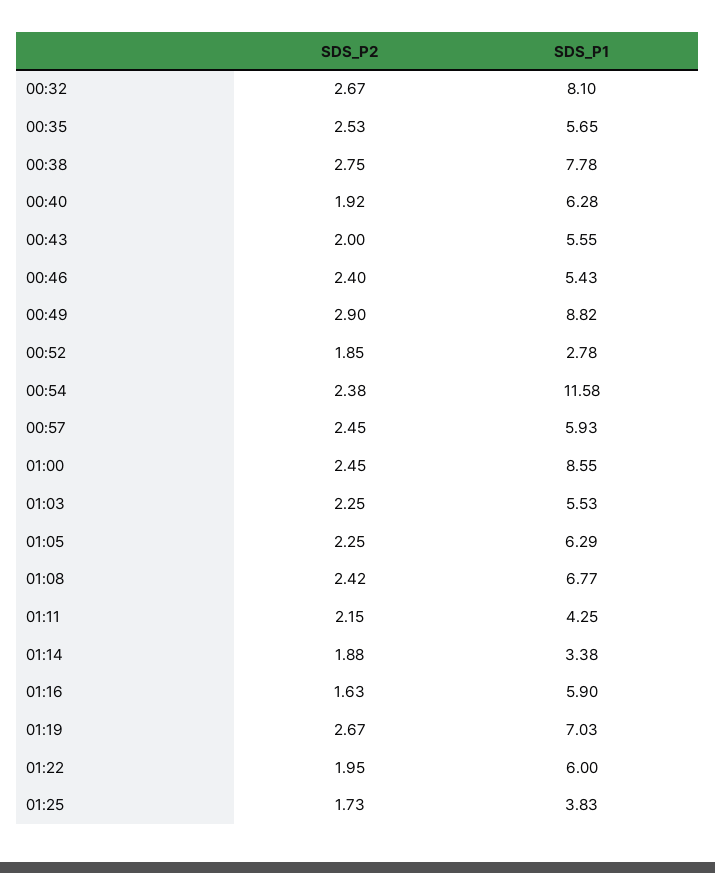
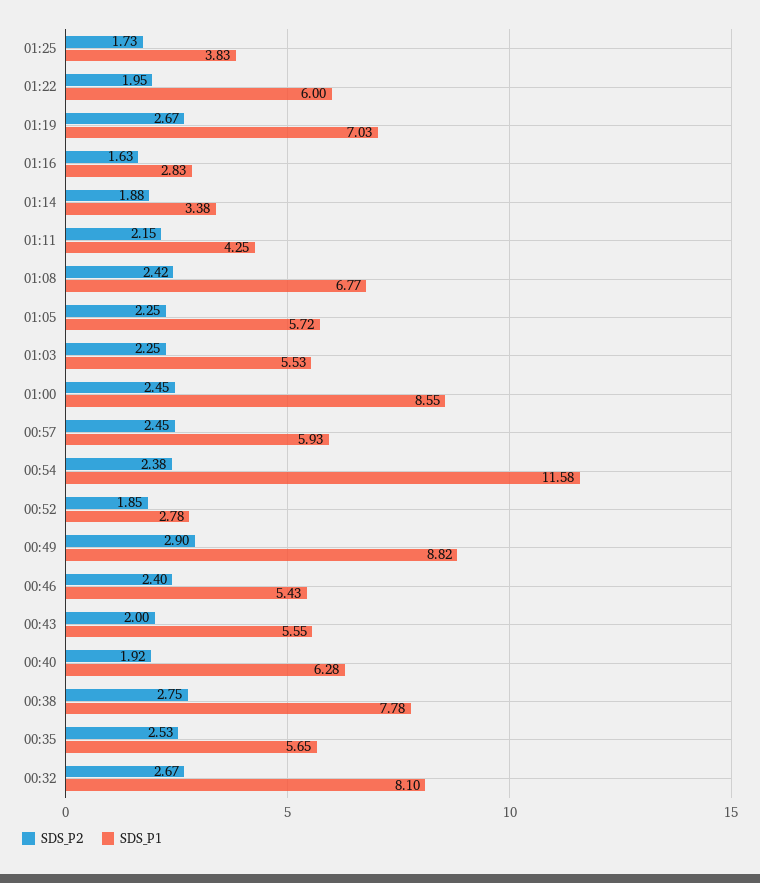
  {
    "SDS_P2": {
      "00:32": 2.67,
      "00:35": 2.53,
      "00:38": 2.75,
      "00:40": 1.92,
      "00:43": 2,
      "00:46": 2.4,
      "00:49": 2.9,
      "00:52": 1.85,
      "00:54": 2.38,
      "00:57": 2.45,
      "01:00": 2.45,
      "01:03": 2.25,
      "01:05": 2.25,
      "01:08": 2.42,
      "01:11": 2.15,
      "01:14": 1.88,
      "01:16": 1.63,
      "01:19": 2.67,
      "01:22": 1.95,
      "01:25": 1.73
    },
    "SDS_P1": {
      "00:32": 8.1,
      "00:35": 5.65,
      "00:38": 7.78,
      "00:40": 6.28,
      "00:43": 5.55,
      "00:46": 5.43,
      "00:49": 8.82,
      "00:52": 2.78,
      "00:54": 11.58,
      "00:57": 5.93,
      "01:00": 8.55,
      "01:03": 5.53,
-     "01:05": 6.29,
+     "01:05": 5.72,
      "01:08": 6.77,
      "01:11": 4.25,
      "01:14": 3.38,
-     "01:16": 5.9,
+     "01:16": 2.83,
      "01:19": 7.03,
      "01:22": 6,
      "01:25": 3.83
    }
  }

